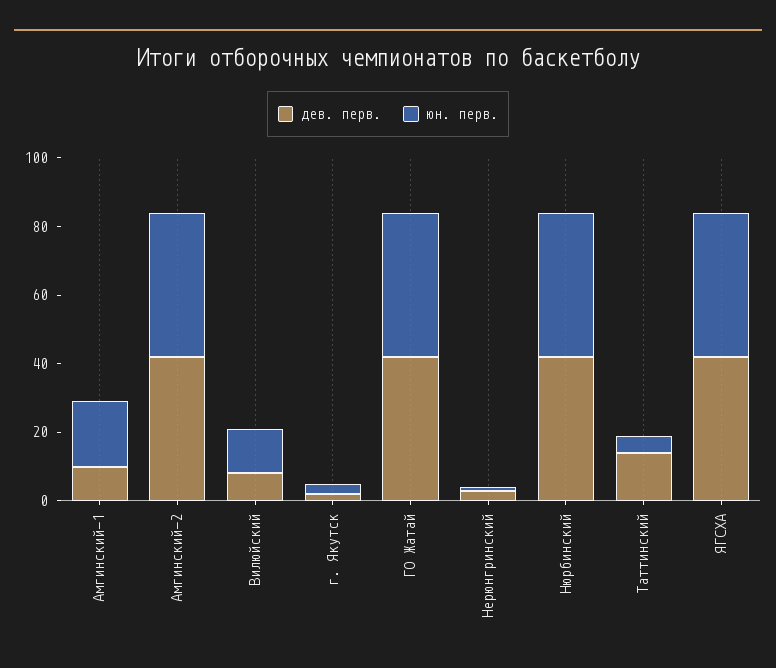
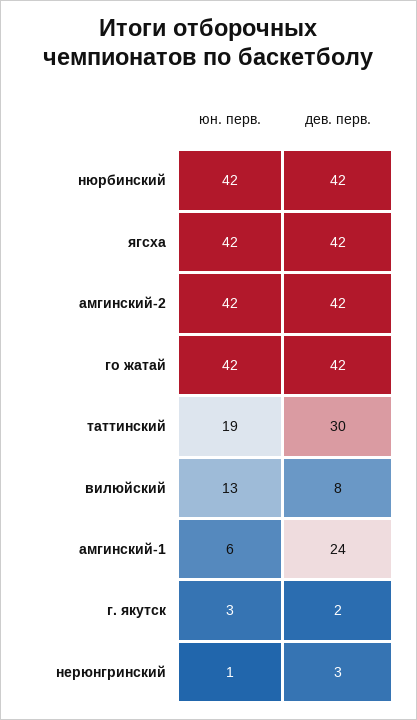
  {
    "дев. перв.": {
-     "Амгинский-1": 10,
+     "Амгинский-1": 24,
      "Амгинский-2": 42,
      "Вилюйский": 8,
      "г. Якутск": 2,
      "ГО Жатай": 42,
      "Нерюнгринский": 3,
      "Нюрбинский": 42,
-     "Таттинский": 15,
+     "Таттинский": 30,
      "ЯГСХА": 42
    },
    "юн. перв.": {
-     "Амгинский-1": 20,
+     "Амгинский-1": 6,
      "Амгинский-2": 42,
      "Вилюйский": 13,
      "г. Якутск": 3,
      "ГО Жатай": 42,
      "Нерюнгринский": 1,
      "Нюрбинский": 42,
-     "Таттинский": 5,
+     "Таттинский": 19,
      "ЯГСХА": 42
    }
  }

